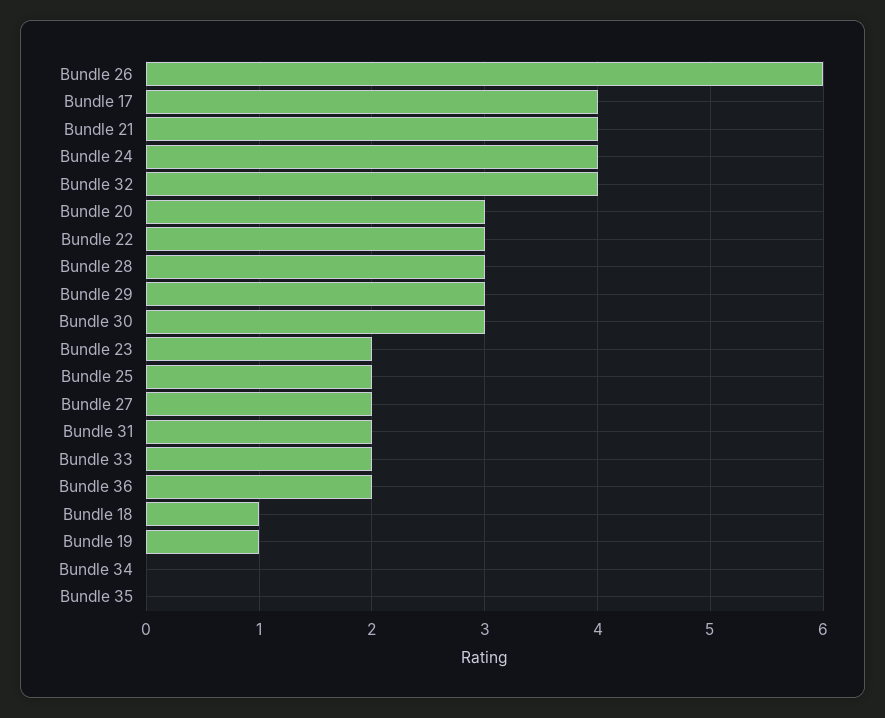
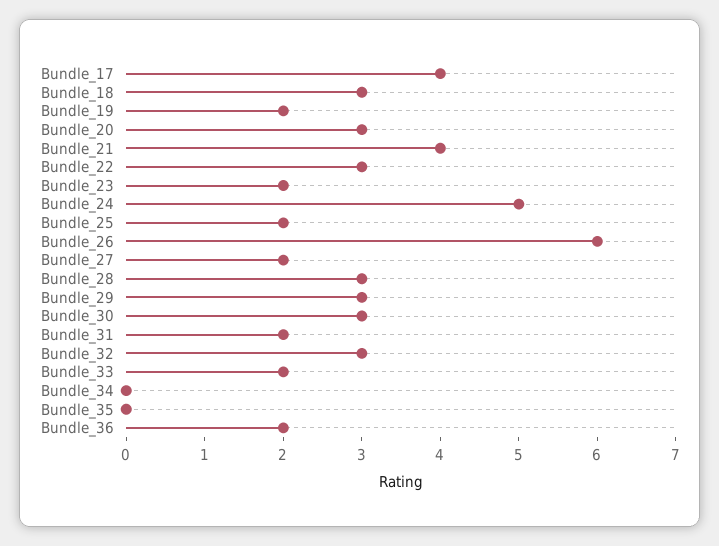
  {
    "Bundle 26": 6,
    "Bundle 17": 4,
    "Bundle 21": 4,
-   "Bundle 24": 4,
+   "Bundle 24": 5,
-   "Bundle 32": 4,
+   "Bundle 32": 3,
    "Bundle 20": 3,
    "Bundle 22": 3,
    "Bundle 28": 3,
    "Bundle 29": 3,
    "Bundle 30": 3,
    "Bundle 23": 2,
    "Bundle 25": 2,
    "Bundle 27": 2,
    "Bundle 31": 2,
    "Bundle 33": 2,
    "Bundle 36": 2,
-   "Bundle 18": 1,
+   "Bundle 18": 3,
-   "Bundle 19": 1,
+   "Bundle 19": 2,
    "Bundle 34": 0,
    "Bundle 35": 0
  }

